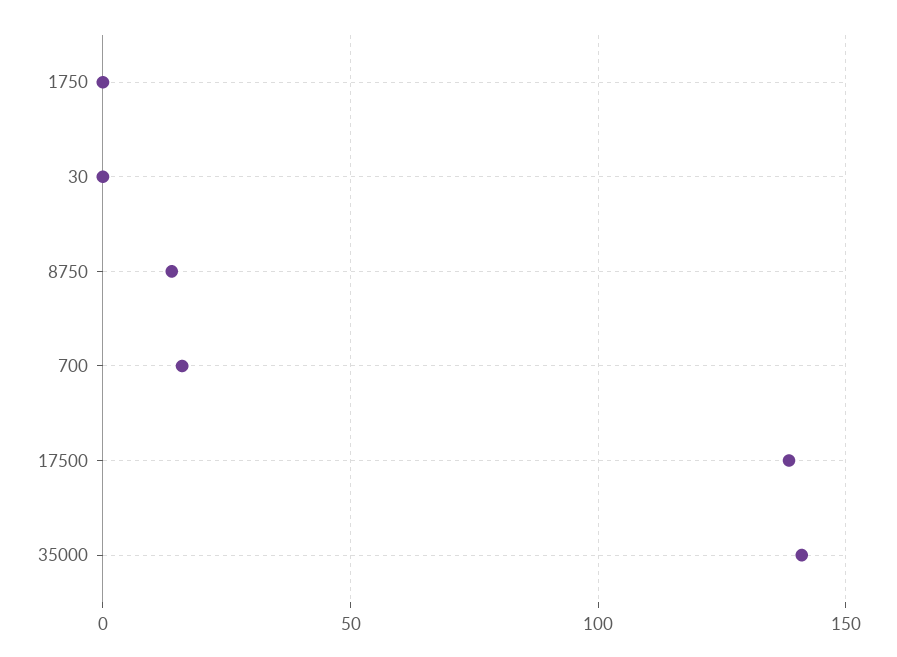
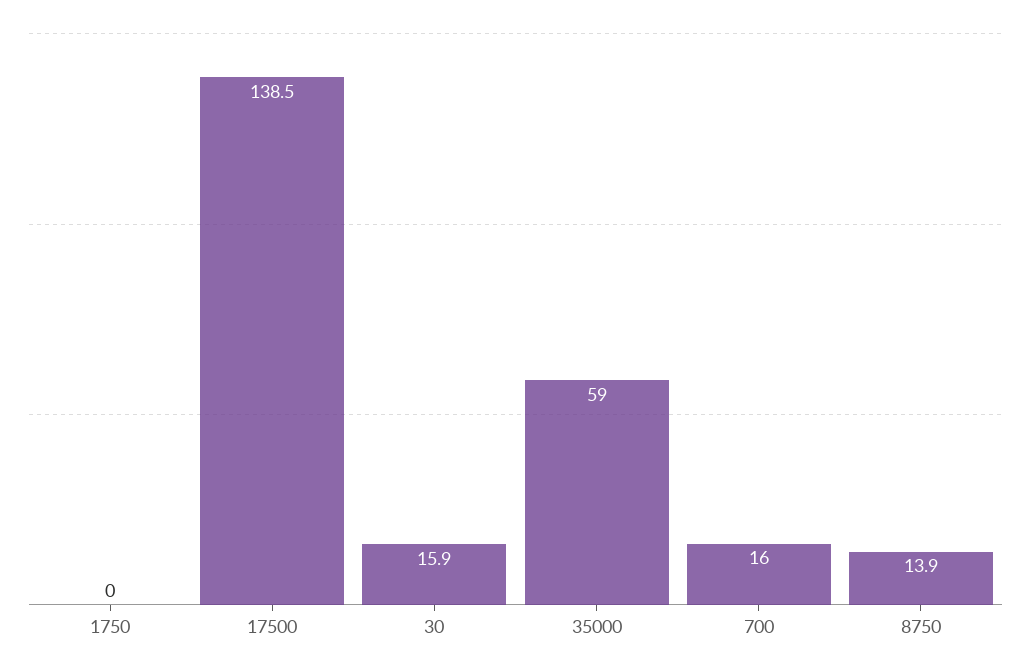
  {
    "1750": 0,
-   "30": 0,
+   "30": 15.9,
    "8750": 13.9,
    "700": 16,
    "17500": 138.5,
-   "35000": 140
+   "35000": 59
  }

